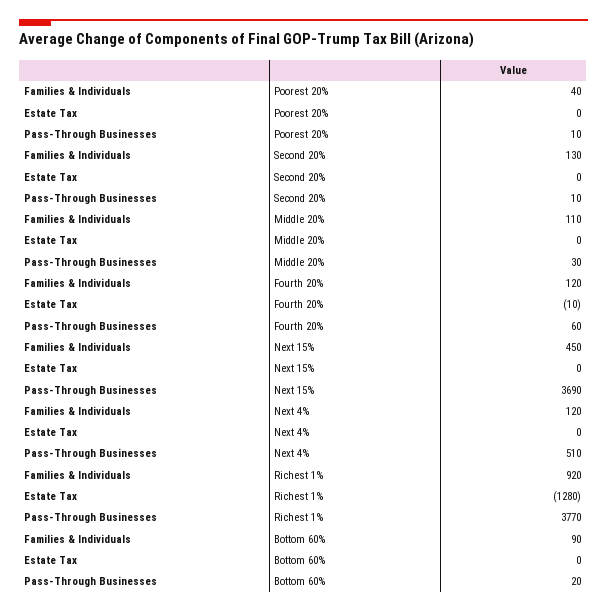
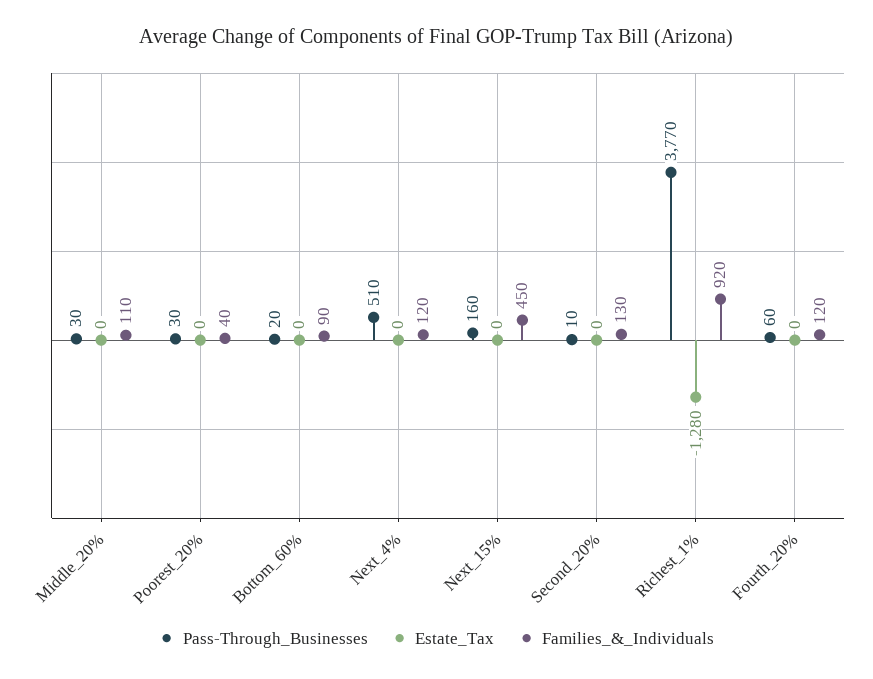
  {
    "Families & Individuals": {
      "Poorest 20%": 40,
      "Second 20%": 130,
      "Middle 20%": 110,
      "Fourth 20%": 120,
      "Next 15%": 450,
      "Next 4%": 120,
      "Richest 1%": 920,
      "Bottom 60%": 90
    },
    "Estate Tax": {
      "Poorest 20%": 0,
      "Second 20%": 0,
      "Middle 20%": 0,
-     "Fourth 20%": -10,
+     "Fourth 20%": 0,
      "Next 15%": 0,
      "Next 4%": 0,
      "Richest 1%": -1280,
      "Bottom 60%": 0
    },
    "Pass-Through Businesses": {
-     "Poorest 20%": 10,
+     "Poorest 20%": 30,
      "Second 20%": 10,
      "Middle 20%": 30,
      "Fourth 20%": 60,
-     "Next 15%": 3690,
+     "Next 15%": 160,
      "Next 4%": 510,
      "Richest 1%": 3770,
      "Bottom 60%": 20
    }
  }

